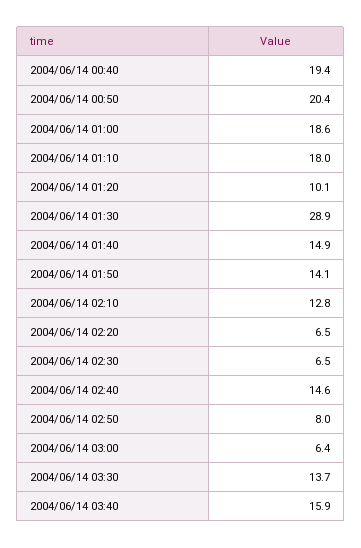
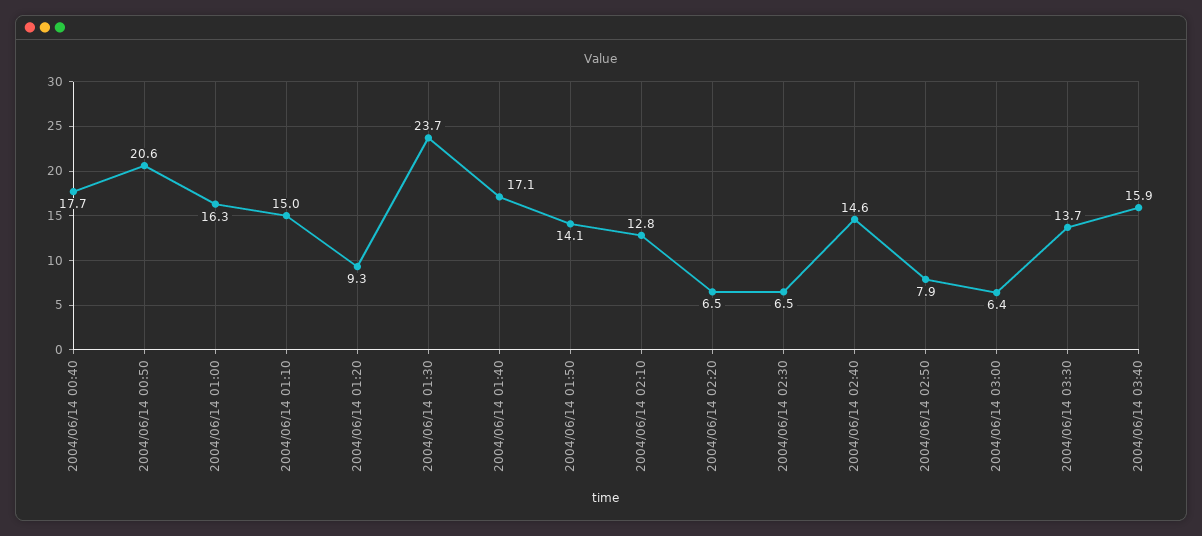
  {
-   "2004/06/14 00:40": 19.4,
+   "2004/06/14 00:40": 17.7,
-   "2004/06/14 00:50": 20.4,
+   "2004/06/14 00:50": 20.6,
-   "2004/06/14 01:00": 18.6,
+   "2004/06/14 01:00": 16.3,
-   "2004/06/14 01:10": 18,
+   "2004/06/14 01:10": 15,
-   "2004/06/14 01:20": 10.1,
+   "2004/06/14 01:20": 9.3,
-   "2004/06/14 01:30": 28.9,
+   "2004/06/14 01:30": 23.7,
-   "2004/06/14 01:40": 14.9,
+   "2004/06/14 01:40": 17.1,
    "2004/06/14 01:50": 14.1,
    "2004/06/14 02:10": 12.8,
    "2004/06/14 02:20": 6.5,
    "2004/06/14 02:30": 6.5,
    "2004/06/14 02:40": 14.6,
-   "2004/06/14 02:50": 8,
+   "2004/06/14 02:50": 7.9,
    "2004/06/14 03:00": 6.4,
    "2004/06/14 03:30": 13.7,
    "2004/06/14 03:40": 15.9
  }

